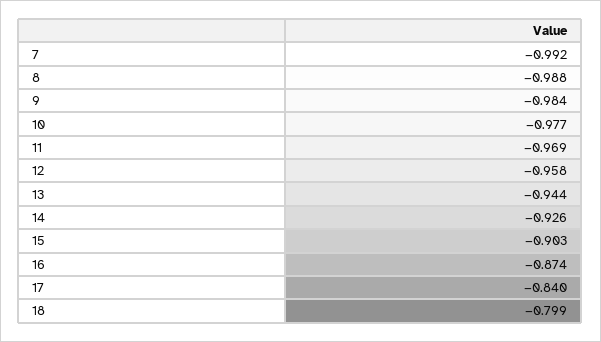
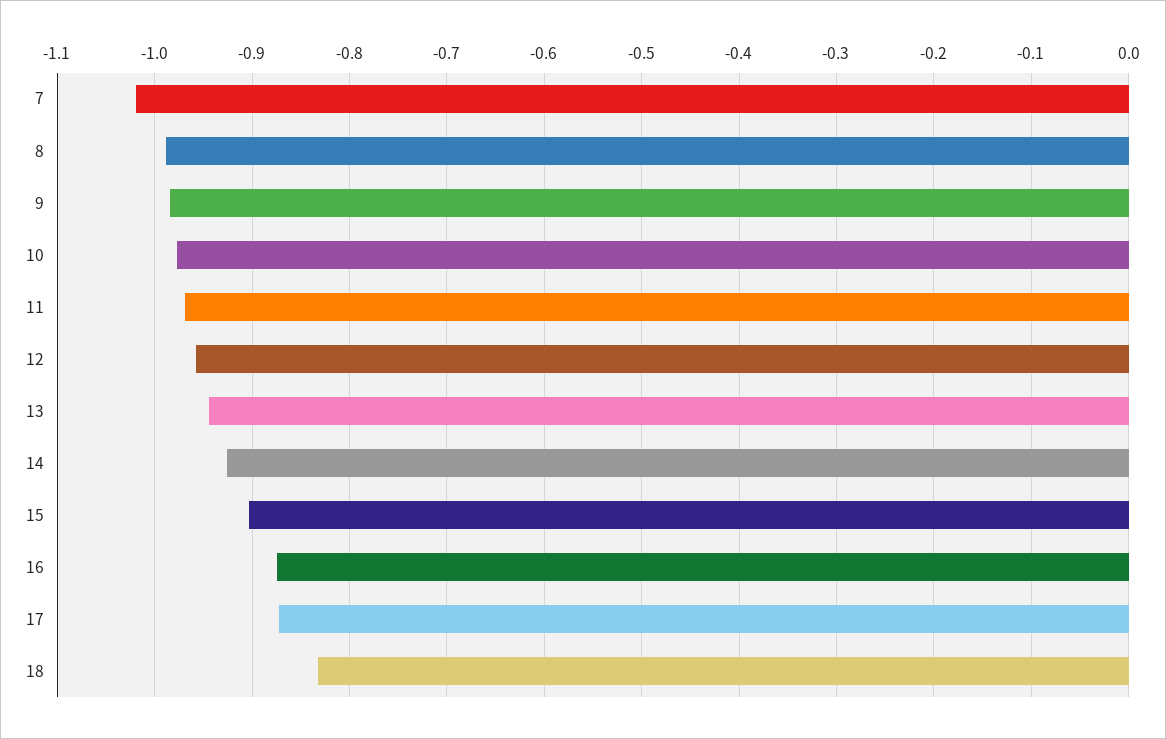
  {
-   "7": -0.992,
+   "7": -1.02,
    "8": -0.988,
    "9": -0.984,
    "10": -0.977,
    "11": -0.969,
    "12": -0.958,
    "13": -0.944,
    "14": -0.926,
    "15": -0.903,
    "16": -0.874,
-   "17": -0.84,
+   "17": -0.87,
-   "18": -0.799
+   "18": -0.83
  }

